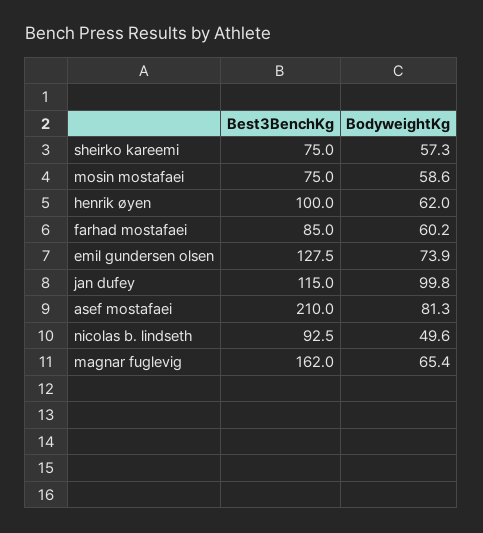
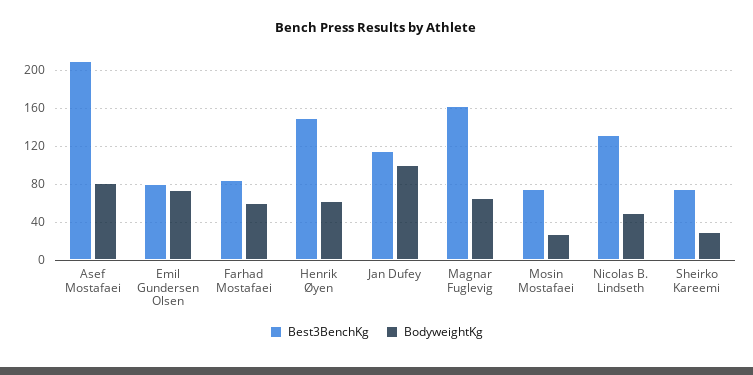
  {
    "Best3BenchKg": {
      "sheirko kareemi": 75,
      "mosin mostafaei": 75,
-     "henrik øyen": 100,
+     "henrik øyen": 150,
      "farhad mostafaei": 85,
-     "emil gundersen olsen": 127.5,
+     "emil gundersen olsen": 80,
      "jan dufey": 115,
      "asef mostafaei": 210,
-     "nicolas b. lindseth": 92.5,
+     "nicolas b. lindseth": 130,
      "magnar fuglevig": 162
    },
    "BodyweightKg": {
-     "sheirko kareemi": 57.3,
+     "sheirko kareemi": 30,
-     "mosin mostafaei": 58.6,
+     "mosin mostafaei": 30,
      "henrik øyen": 62,
      "farhad mostafaei": 60.2,
      "emil gundersen olsen": 73.9,
      "jan dufey": 99.8,
      "asef mostafaei": 81.3,
      "nicolas b. lindseth": 49.6,
      "magnar fuglevig": 65.4
    }
  }

